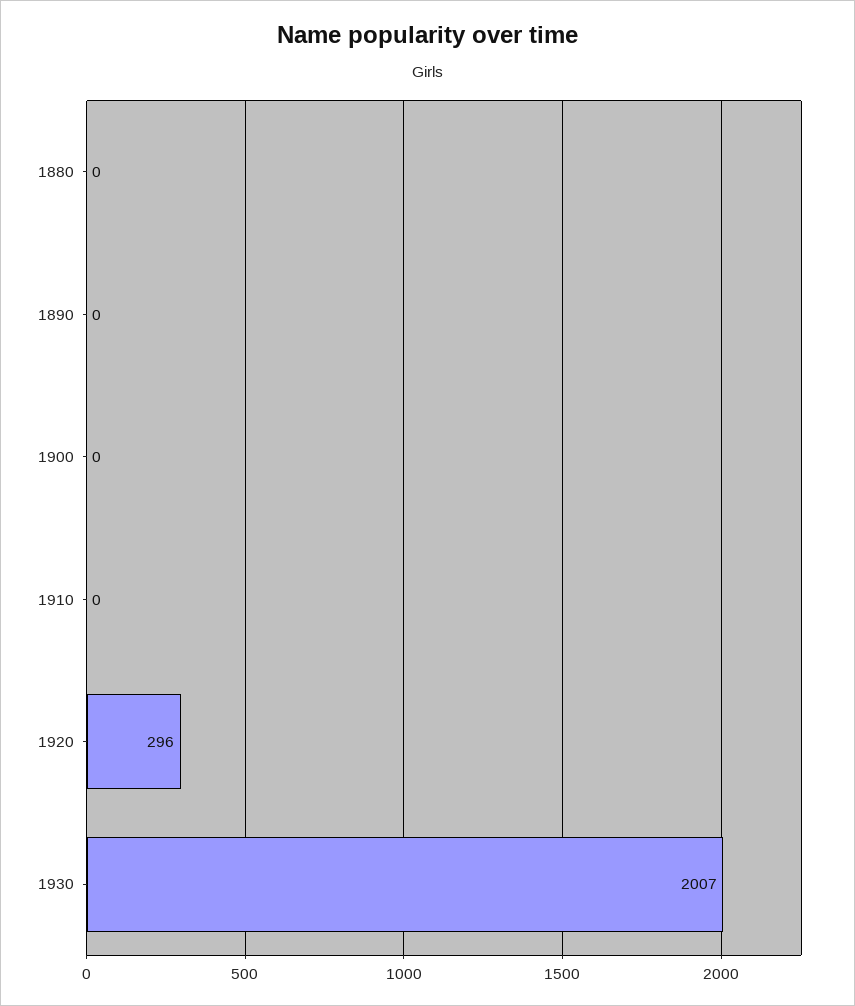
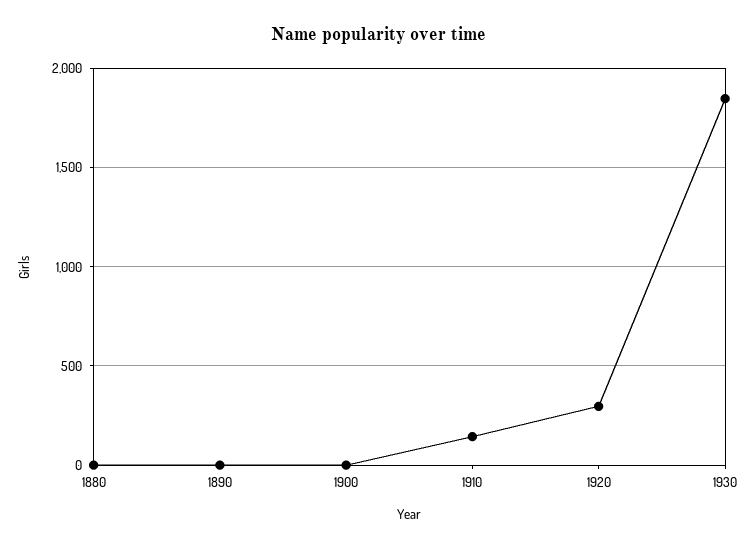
  {
    "1880": 0,
    "1890": 0,
    "1900": 0,
-   "1910": 0,
+   "1910": 150,
    "1920": 296,
-   "1930": 2007
+   "1930": 1850
  }

